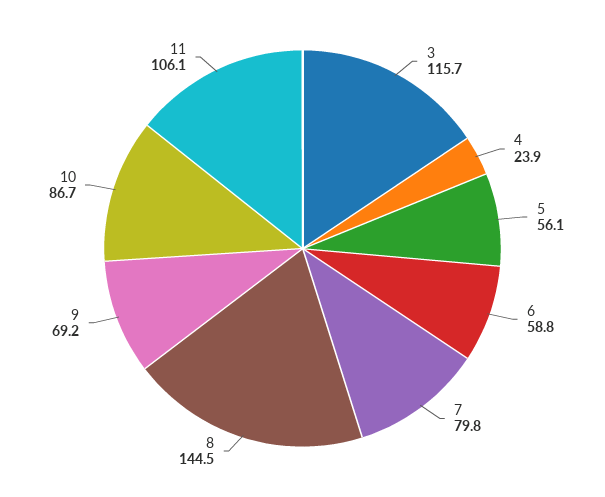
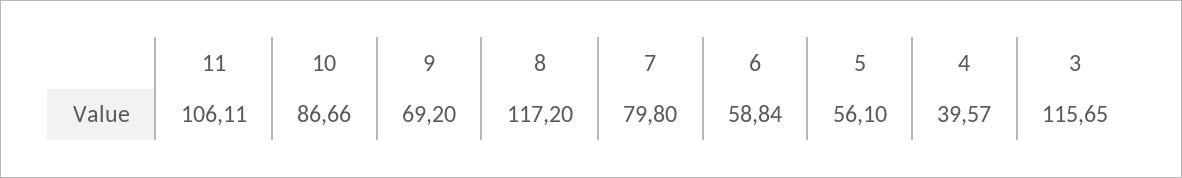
  {
    "3": 115.65,
-   "4": 23.9,
+   "4": 39.57,
    "5": 56.1,
    "6": 58.84,
    "7": 79.8,
-   "8": 144.5,
+   "8": 117.2,
    "9": 69.2,
    "10": 86.66,
    "11": 106.11
  }

